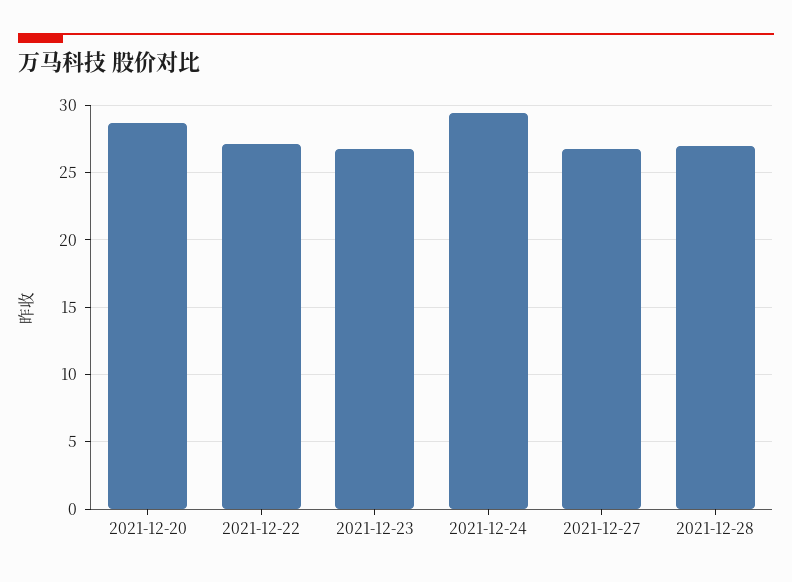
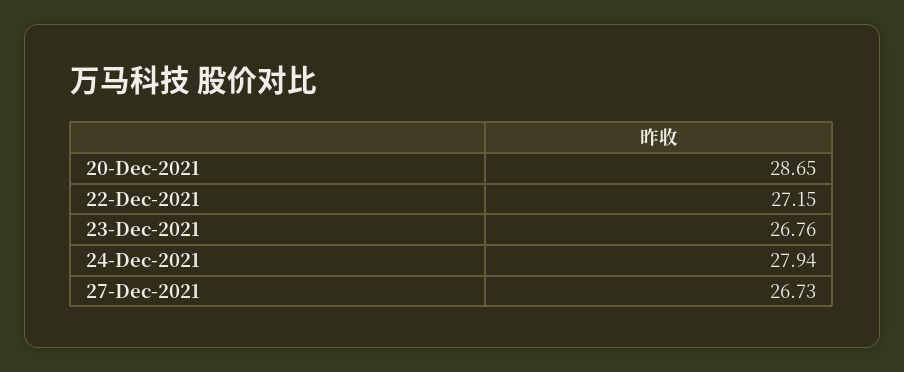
  {
    "2021-12-20": 28.65,
    "2021-12-22": 27.15,
    "2021-12-23": 26.76,
-   "2021-12-24": 29.5,
+   "2021-12-24": 27.94,
-   "2021-12-27": 26.73,
+   "2021-12-27": 26.73
-   "2021-12-28": 27
  }

